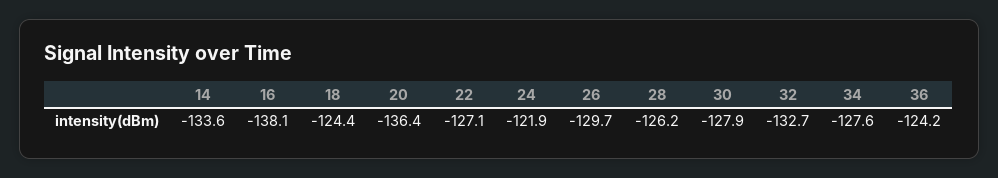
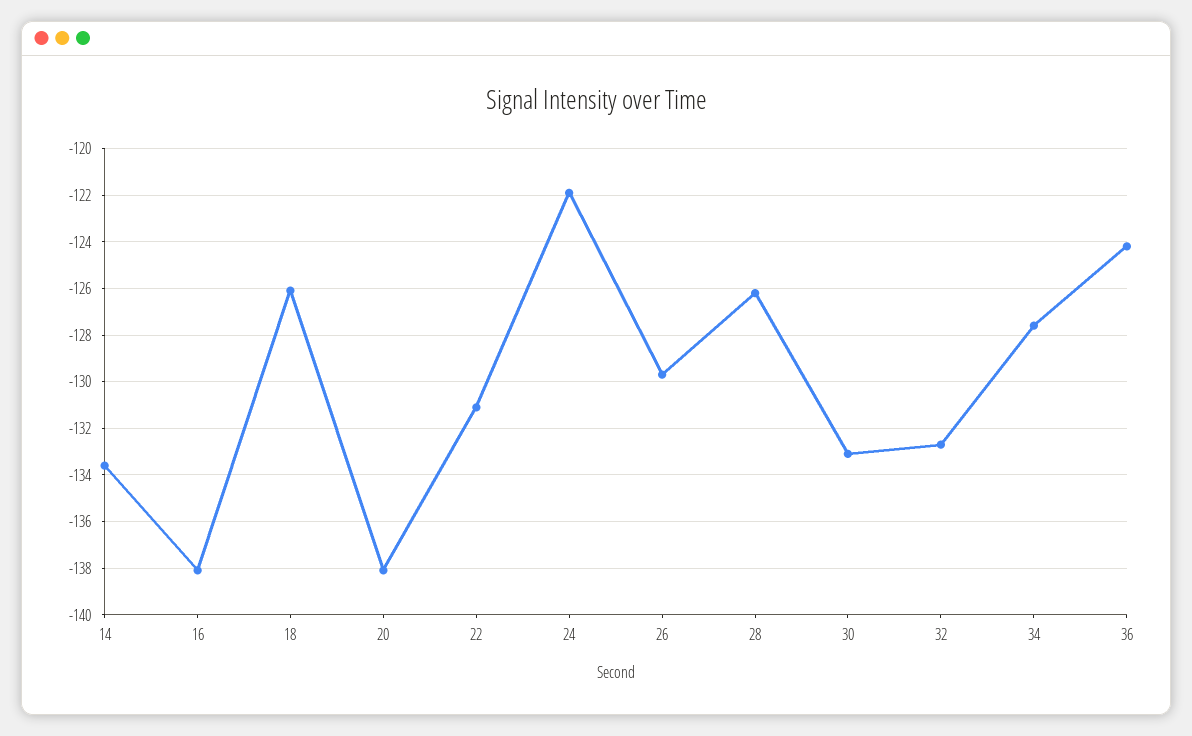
  {
    "14": -133.6,
    "16": -138.1,
-   "18": -124.4,
+   "18": -126,
-   "20": -136.4,
+   "20": -138,
-   "22": -127.1,
+   "22": -131,
    "24": -121.9,
    "26": -129.7,
    "28": -126.2,
-   "30": -127.9,
+   "30": -133,
    "32": -132.7,
    "34": -127.6,
    "36": -124.2
  }

